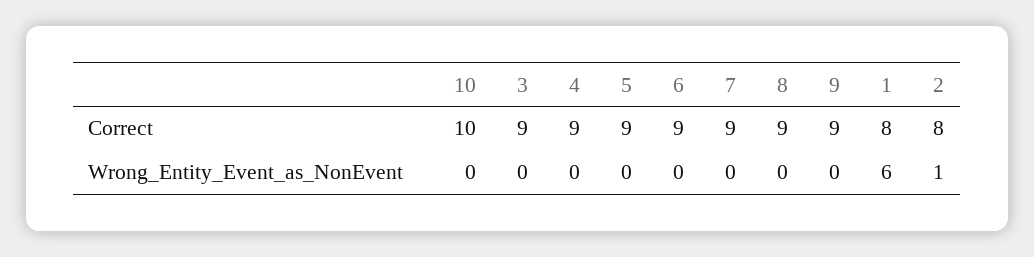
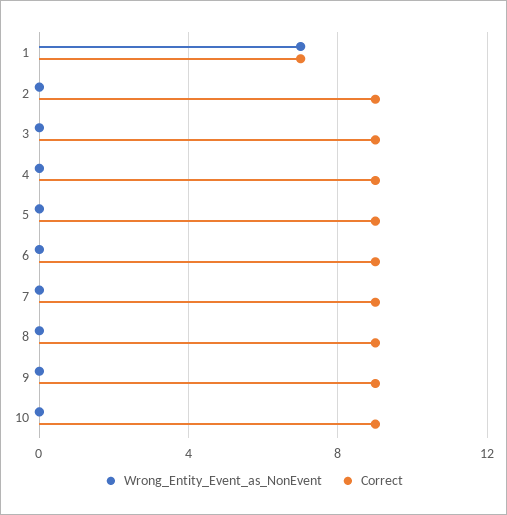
  {
    "Correct": {
-     "10": 10,
+     "10": 9,
      "3": 9,
      "4": 9,
      "5": 9,
      "6": 9,
      "7": 9,
      "8": 9,
      "9": 9,
-     "1": 8,
+     "1": 7,
-     "2": 8
+     "2": 9
    },
    "Wrong_Entity_Event_as_NonEvent": {
      "10": 0,
      "3": 0,
      "4": 0,
      "5": 0,
      "6": 0,
      "7": 0,
      "8": 0,
      "9": 0,
-     "1": 6,
+     "1": 7,
-     "2": 1
+     "2": 0
    }
  }

